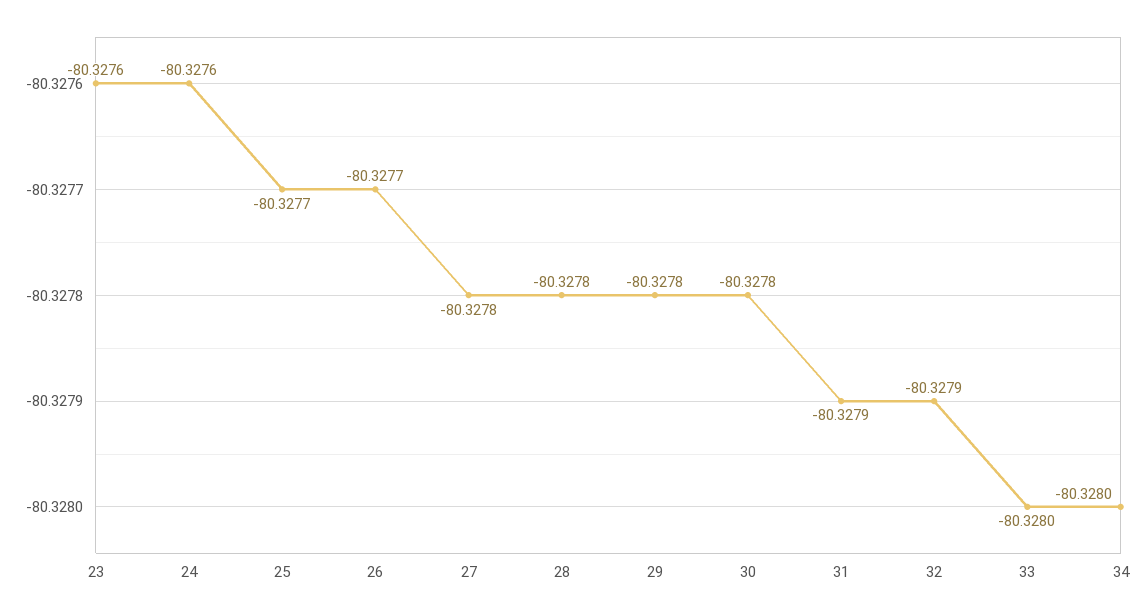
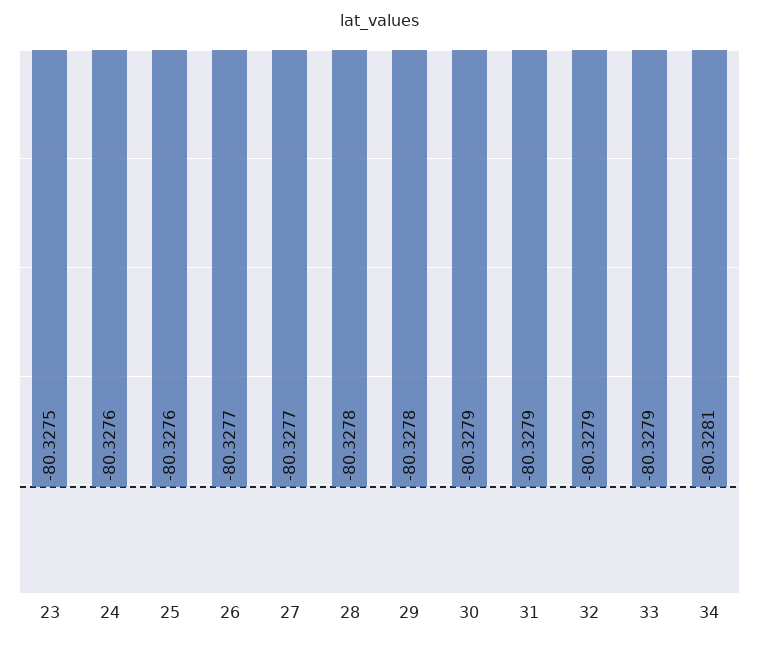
  {
-   "23": -80.3276,
+   "23": -80.3275,
    "24": -80.3276,
-   "25": -80.3277,
+   "25": -80.3276,
    "26": -80.3277,
-   "27": -80.3278,
+   "27": -80.3277,
    "28": -80.3278,
    "29": -80.3278,
-   "30": -80.3278,
+   "30": -80.3279,
    "31": -80.3279,
    "32": -80.3279,
-   "33": -80.328,
+   "33": -80.3279,
-   "34": -80.328
+   "34": -80.3281
  }

